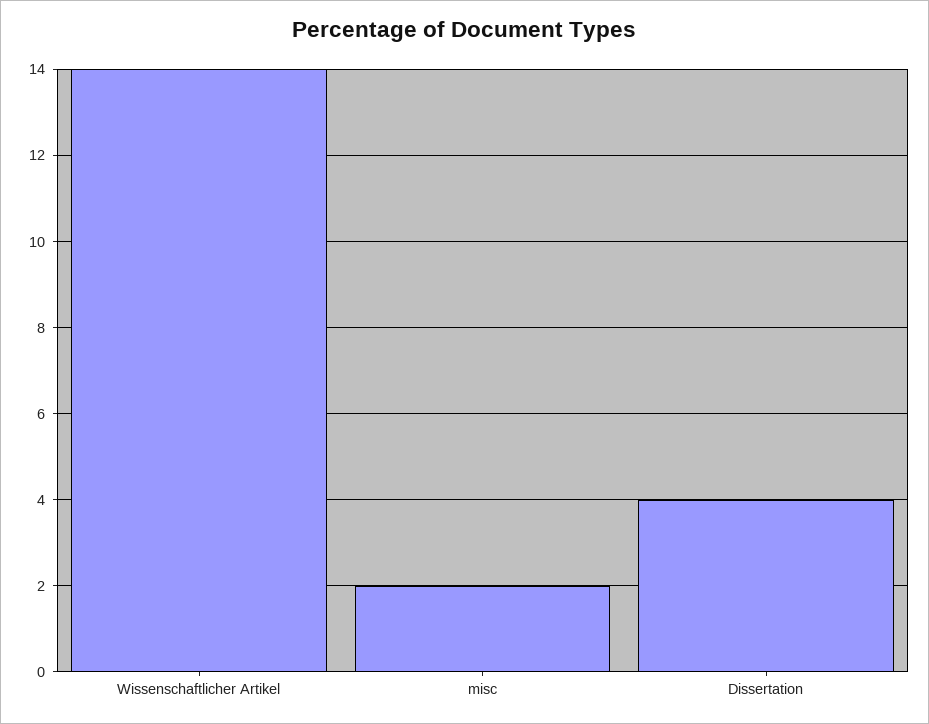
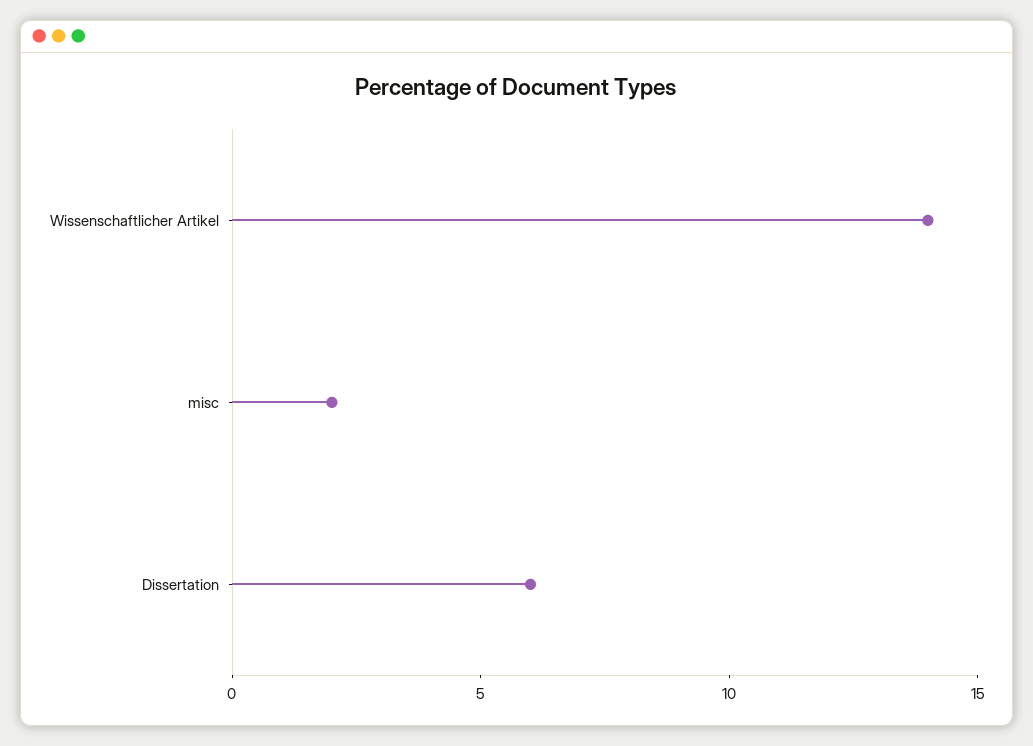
  {
    "Wissenschaftlicher Artikel": 14,
    "misc": 2,
-   "Dissertation": 4
+   "Dissertation": 6
  }

